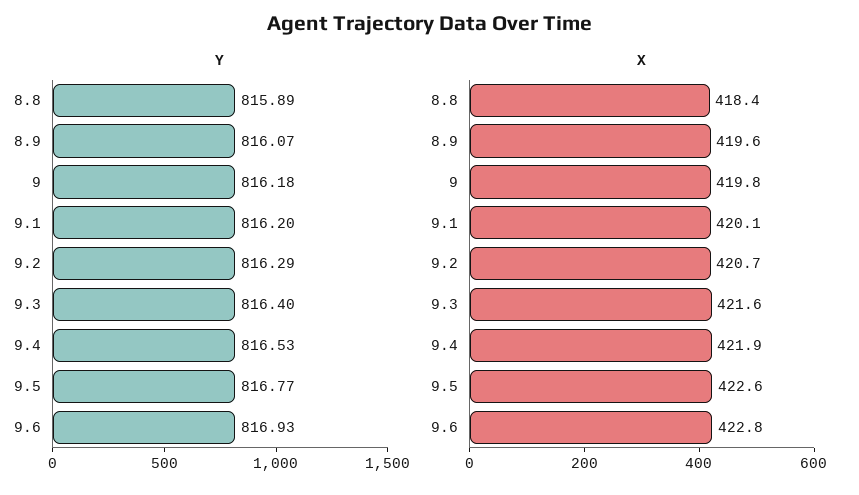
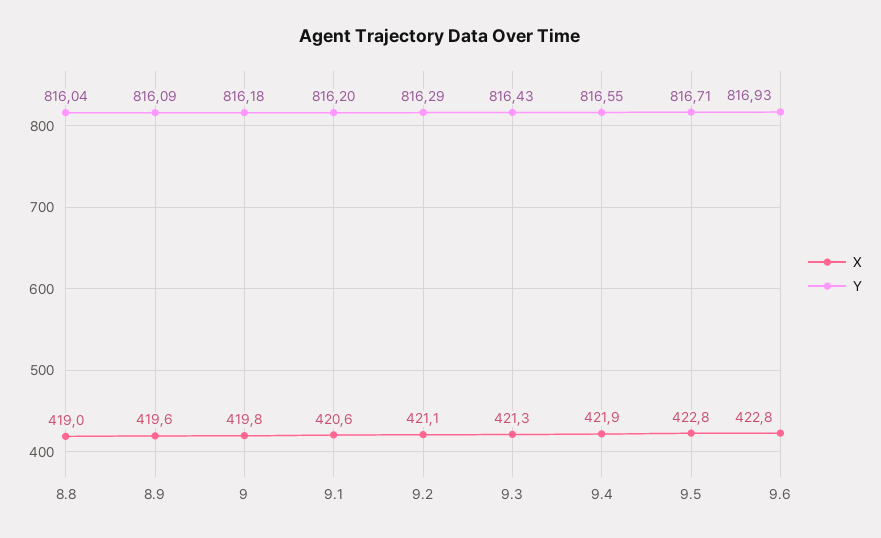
  {
    "Y": {
-     "8.8": 815.89,
+     "8.8": 816.04,
-     "8.9": 816.07,
+     "8.9": 816.09,
      "9": 816.18,
      "9.1": 816.2,
      "9.2": 816.29,
-     "9.3": 816.4,
+     "9.3": 816.43,
-     "9.4": 816.53,
+     "9.4": 816.55,
-     "9.5": 816.77,
+     "9.5": 816.71,
      "9.6": 816.93
    },
    "X": {
-     "8.8": 418.4,
+     "8.8": 419,
      "8.9": 419.6,
      "9": 419.8,
-     "9.1": 420.1,
+     "9.1": 420.6,
-     "9.2": 420.7,
+     "9.2": 421.1,
-     "9.3": 421.6,
+     "9.3": 421.3,
      "9.4": 421.9,
-     "9.5": 422.6,
+     "9.5": 422.8,
      "9.6": 422.8
    }
  }

